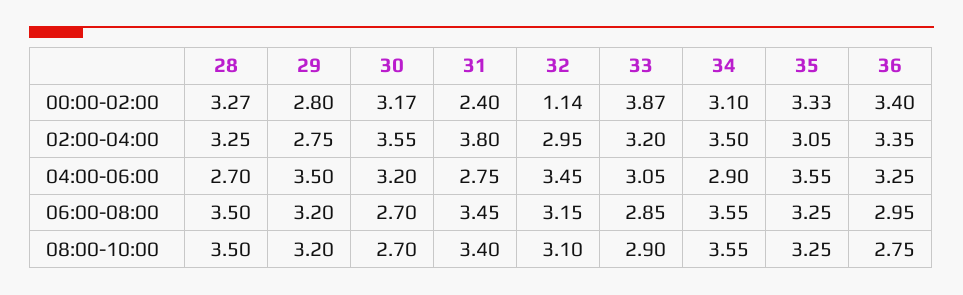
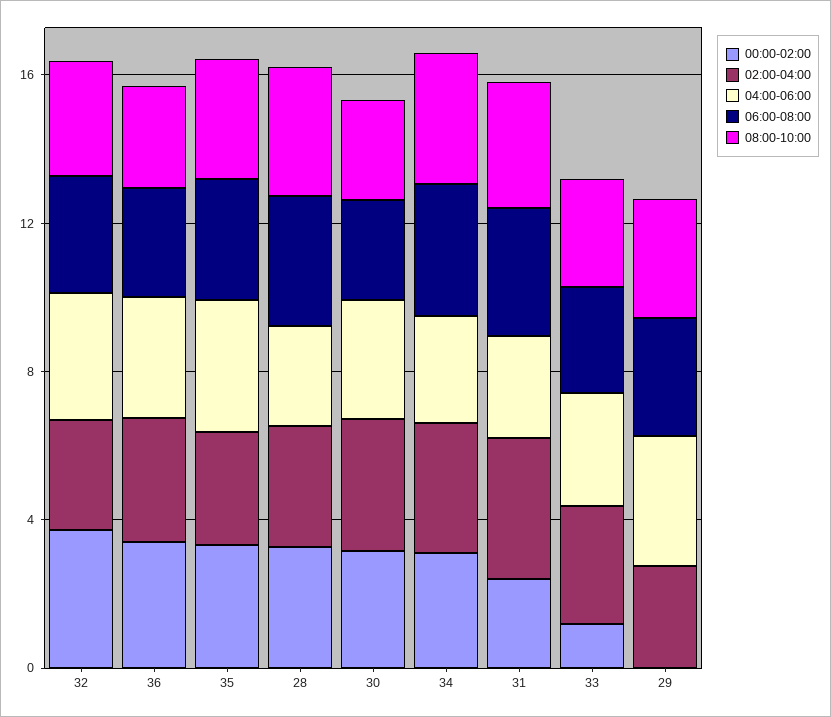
  {
    "00:00-02:00": {
      "28": 3.27,
-     "29": 2.8,
+     "29": 0,
      "30": 3.17,
      "31": 2.4,
-     "32": 1.14,
+     "32": 4,
-     "33": 3.87,
+     "33": 1,
      "34": 3.1,
      "35": 3.33,
      "36": 3.4
    },
    "02:00-04:00": {
      "28": 3.25,
      "29": 2.75,
      "30": 3.55,
      "31": 3.8,
      "32": 2.95,
      "33": 3.2,
      "34": 3.5,
      "35": 3.05,
      "36": 3.35
    },
    "04:00-06:00": {
      "28": 2.7,
      "29": 3.5,
      "30": 3.2,
      "31": 2.75,
      "32": 3.45,
      "33": 3.05,
      "34": 2.9,
      "35": 3.55,
      "36": 3.25
    },
    "06:00-08:00": {
      "28": 3.5,
      "29": 3.2,
      "30": 2.7,
      "31": 3.45,
      "32": 3.15,
      "33": 2.85,
      "34": 3.55,
      "35": 3.25,
      "36": 2.95
    },
    "08:00-10:00": {
      "28": 3.5,
      "29": 3.2,
      "30": 2.7,
      "31": 3.4,
      "32": 3.1,
      "33": 2.9,
      "34": 3.55,
      "35": 3.25,
      "36": 2.75
    }
  }

